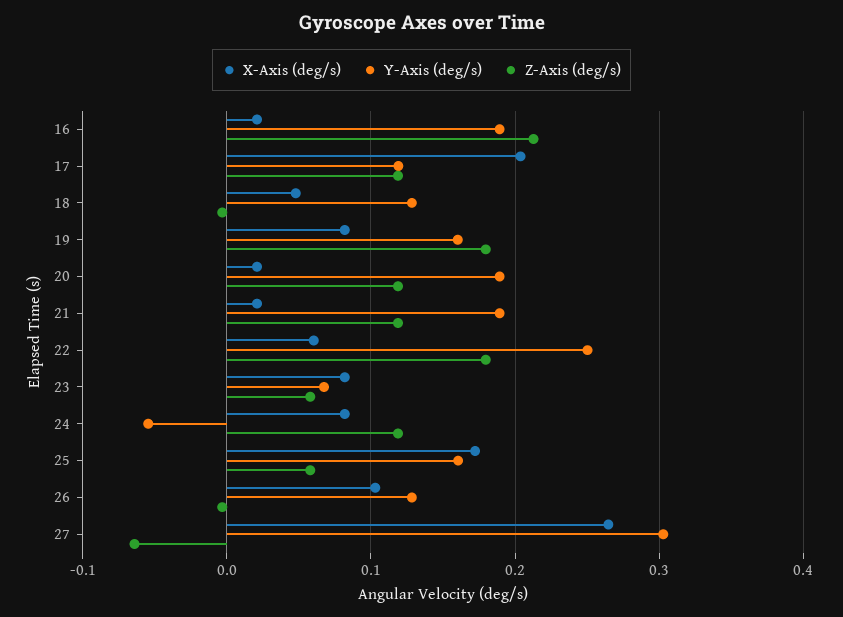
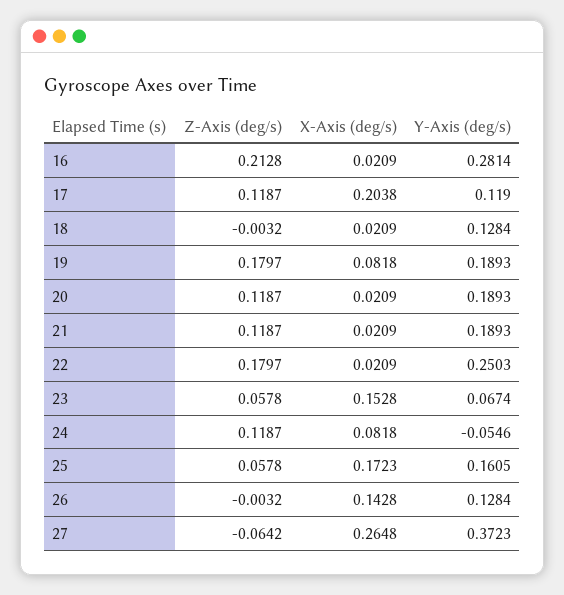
  {
    "X-Axis (deg/s)": {
      "16": 0.0209,
      "17": 0.2038,
-     "18": 0.05,
+     "18": 0.0209,
      "19": 0.0818,
      "20": 0.0209,
      "21": 0.0209,
-     "22": 0.06,
+     "22": 0.0209,
-     "23": 0.08,
+     "23": 0.1528,
      "24": 0.0818,
      "25": 0.1723,
-     "26": 0.1,
+     "26": 0.1428,
      "27": 0.2648
    },
    "Y-Axis (deg/s)": {
-     "16": 0.19,
+     "16": 0.2814,
      "17": 0.119,
      "18": 0.1284,
-     "19": 0.16,
+     "19": 0.1893,
      "20": 0.1893,
      "21": 0.1893,
      "22": 0.2503,
      "23": 0.0674,
      "24": -0.0546,
      "25": 0.1605,
      "26": 0.1284,
-     "27": 0.3
+     "27": 0.3723
    },
    "Z-Axis (deg/s)": {
      "16": 0.2128,
      "17": 0.1187,
      "18": -0.0032,
      "19": 0.1797,
      "20": 0.1187,
      "21": 0.1187,
      "22": 0.1797,
      "23": 0.0578,
      "24": 0.1187,
      "25": 0.0578,
      "26": -0.0032,
      "27": -0.0642
    }
  }

